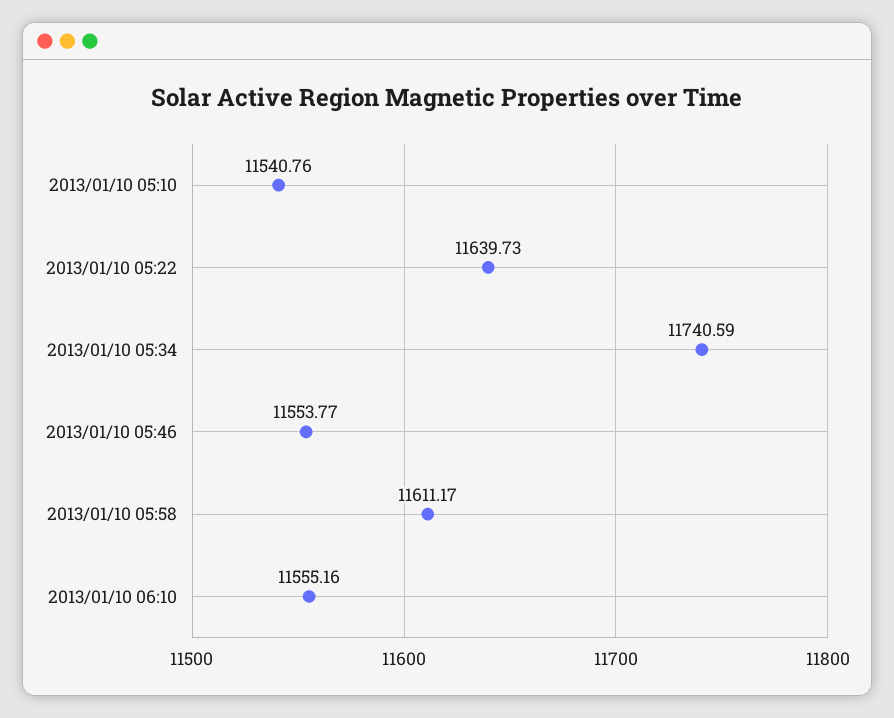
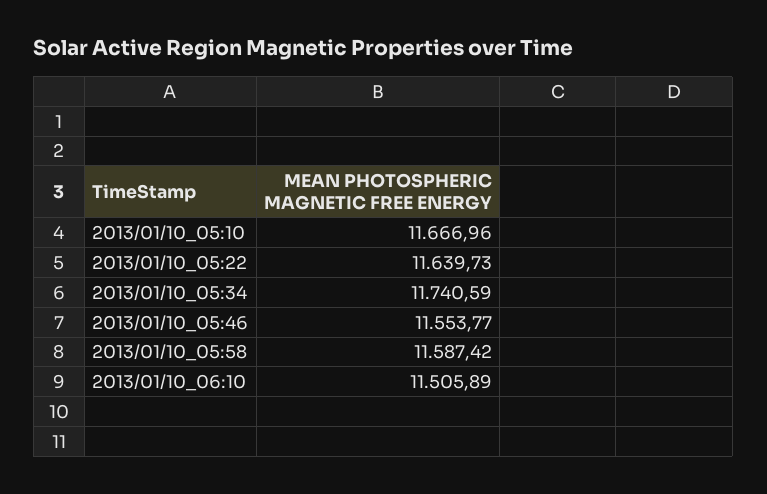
  {
-   "2013/01/10 05:10": 11540.76,
+   "2013/01/10 05:10": 11666.96,
    "2013/01/10 05:22": 11639.73,
    "2013/01/10 05:34": 11740.59,
    "2013/01/10 05:46": 11553.77,
-   "2013/01/10 05:58": 11611.17,
+   "2013/01/10 05:58": 11587.42,
-   "2013/01/10 06:10": 11555.16
+   "2013/01/10 06:10": 11505.89
  }

